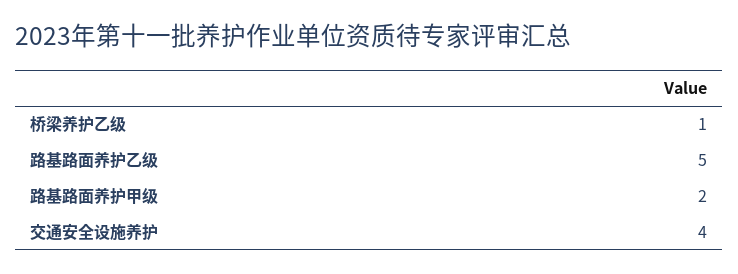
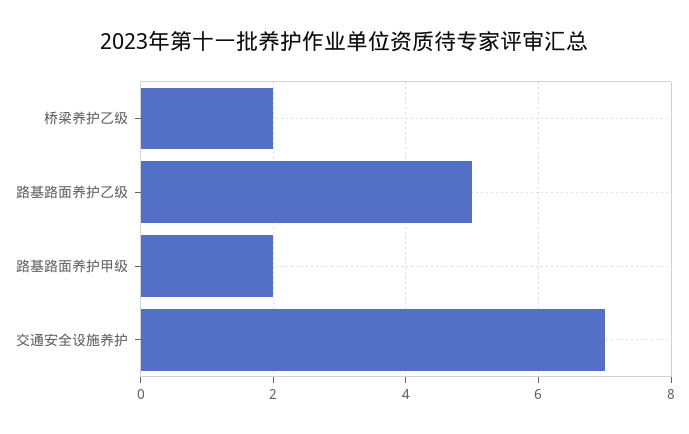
  {
-   "桥梁养护乙级": 1,
+   "桥梁养护乙级": 2,
    "路基路面养护乙级": 5,
    "路基路面养护甲级": 2,
-   "交通安全设施养护": 4
+   "交通安全设施养护": 7
  }

